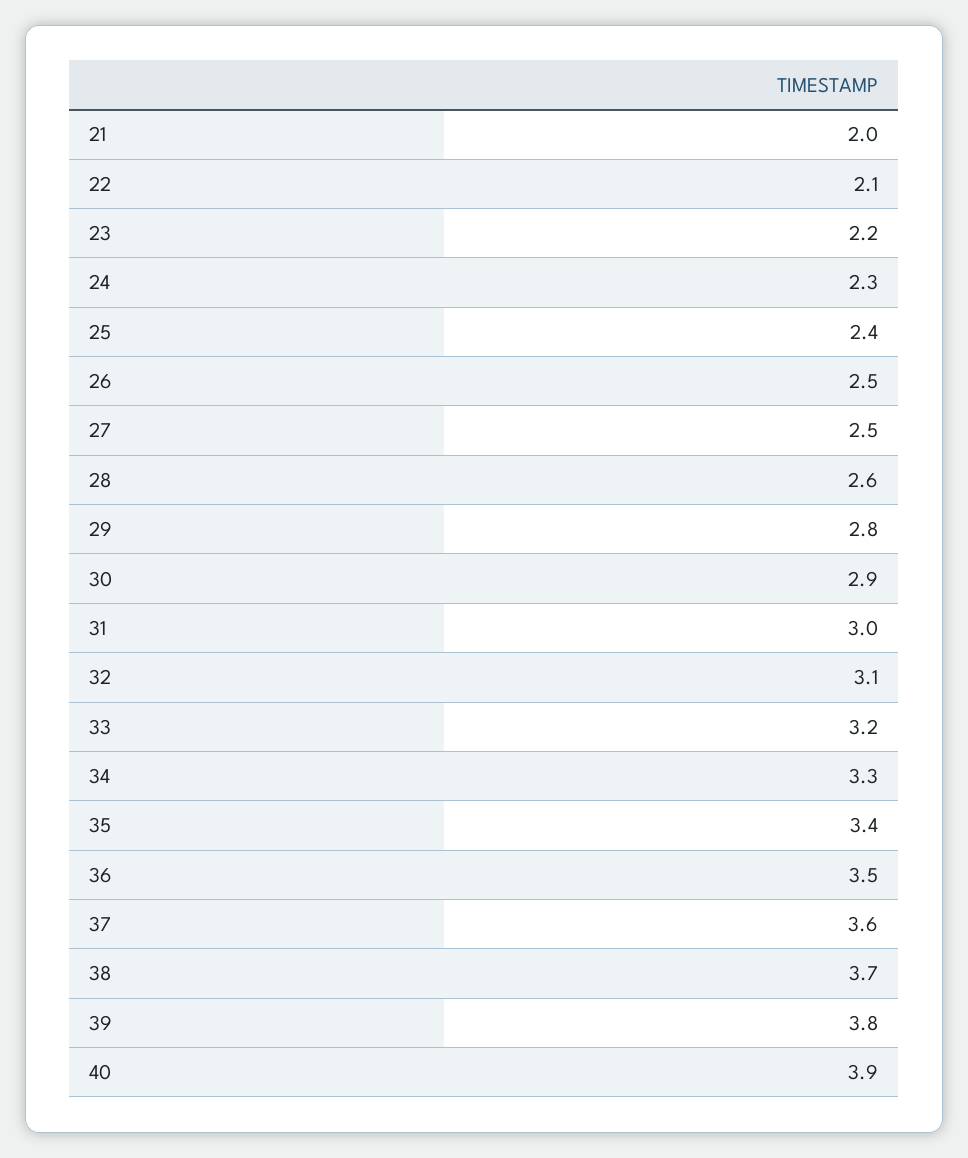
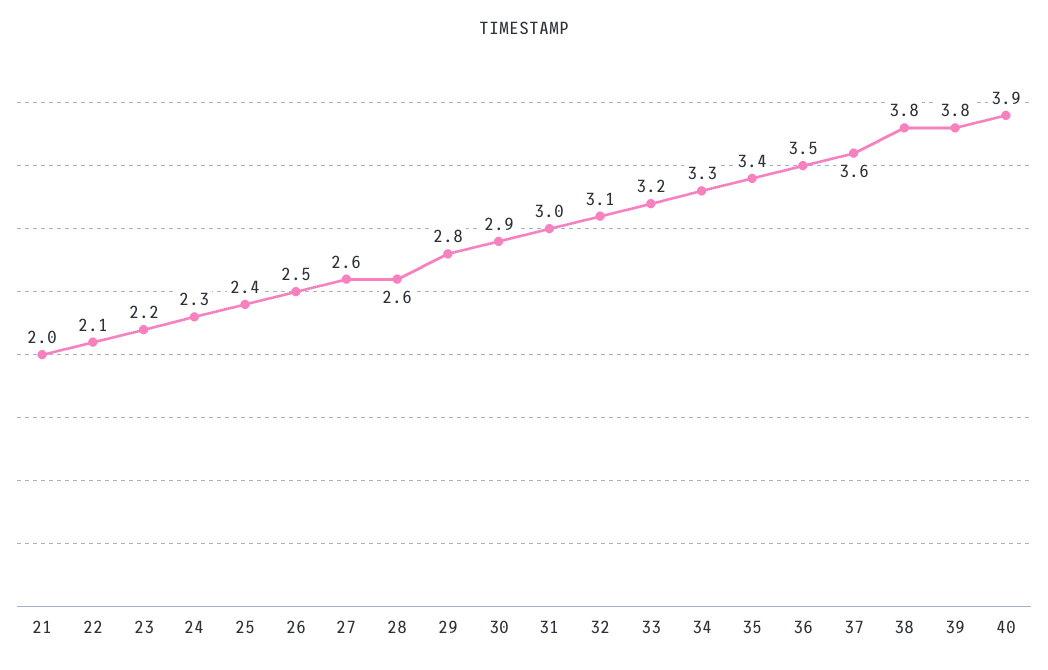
  {
    "21": 2,
    "22": 2.1,
    "23": 2.2,
    "24": 2.3,
    "25": 2.4,
    "26": 2.5,
-   "27": 2.5,
+   "27": 2.6,
    "28": 2.6,
    "29": 2.8,
    "30": 2.9,
    "31": 3,
    "32": 3.1,
    "33": 3.2,
    "34": 3.3,
    "35": 3.4,
    "36": 3.5,
    "37": 3.6,
-   "38": 3.7,
+   "38": 3.8,
    "39": 3.8,
    "40": 3.9
  }

